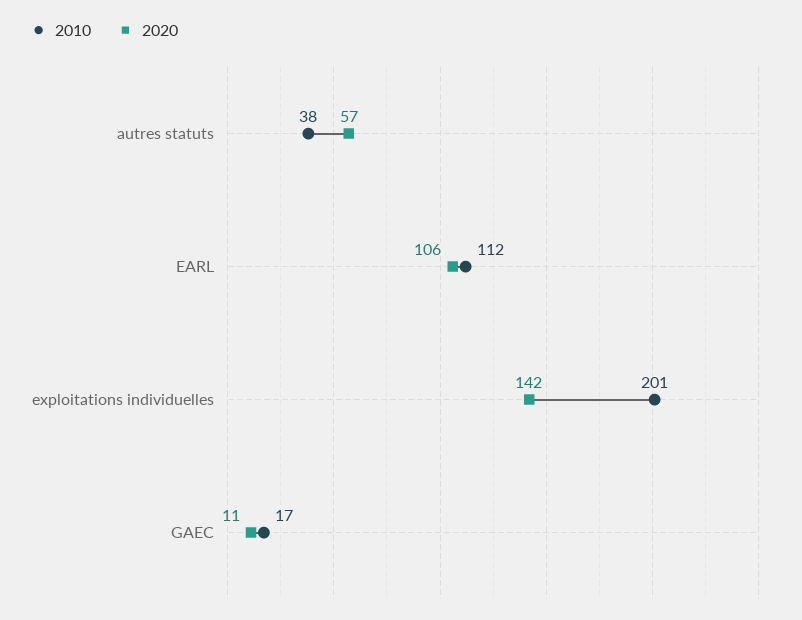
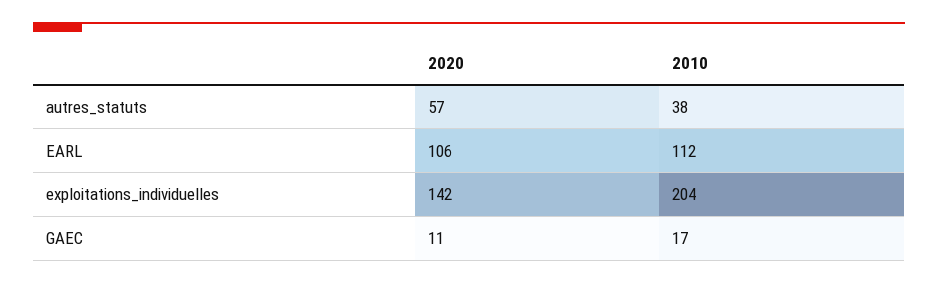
  {
    "2010": {
      "autres statuts": 38,
      "EARL": 112,
-     "exploitations individuelles": 201,
+     "exploitations individuelles": 204,
      "GAEC": 17
    },
    "2020": {
      "autres statuts": 57,
      "EARL": 106,
      "exploitations individuelles": 142,
      "GAEC": 11
    }
  }

